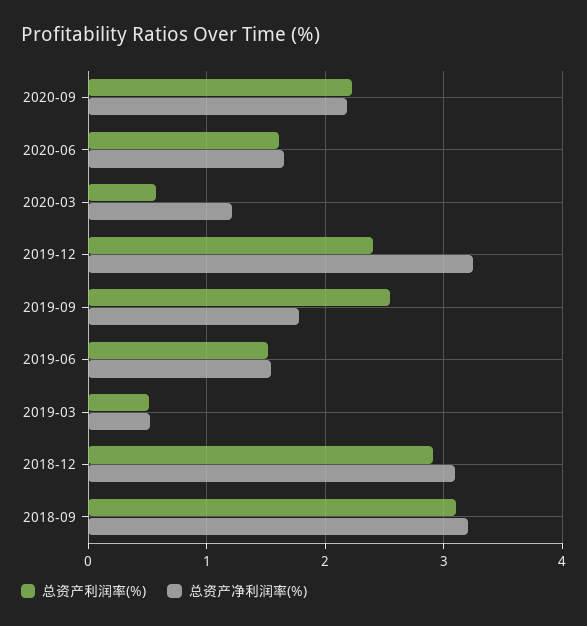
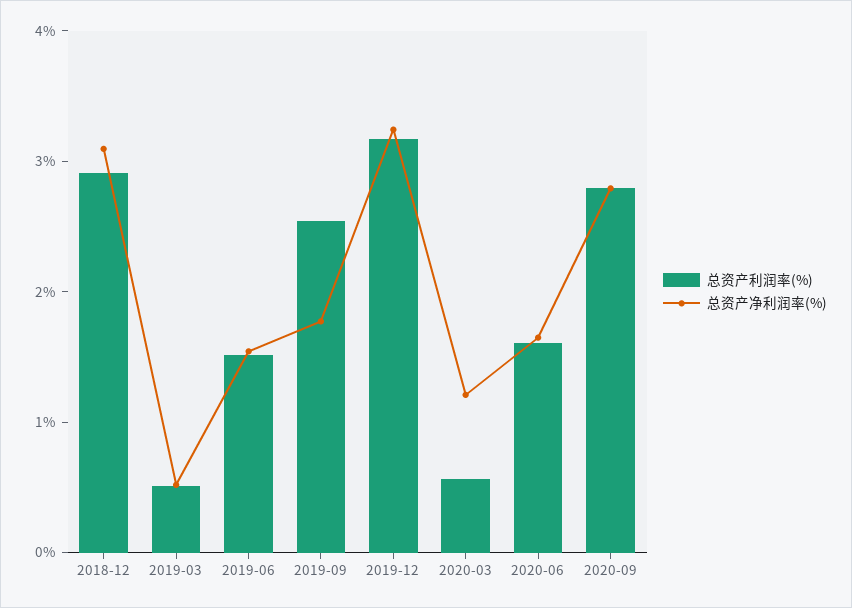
  {
    "总资产利润率(%)": {
-     "2020-09": 2.2,
+     "2020-09": 2.8,
      "2020-06": 1.6,
      "2020-03": 0.6,
-     "2019-12": 2.4,
+     "2019-12": 3.2,
      "2019-09": 2.5,
      "2019-06": 1.5,
      "2019-03": 0.5,
-     "2018-12": 2.9,
+     "2018-12": 2.9
-     "2018-09": 3.1
    },
    "总资产净利润率(%)": {
-     "2020-09": 2.2,
+     "2020-09": 2.8,
      "2020-06": 1.6,
      "2020-03": 1.2,
      "2019-12": 3.2,
      "2019-09": 1.8,
      "2019-06": 1.5,
      "2019-03": 0.5,
-     "2018-12": 3.1,
+     "2018-12": 3.1
-     "2018-09": 3.2
    }
  }

